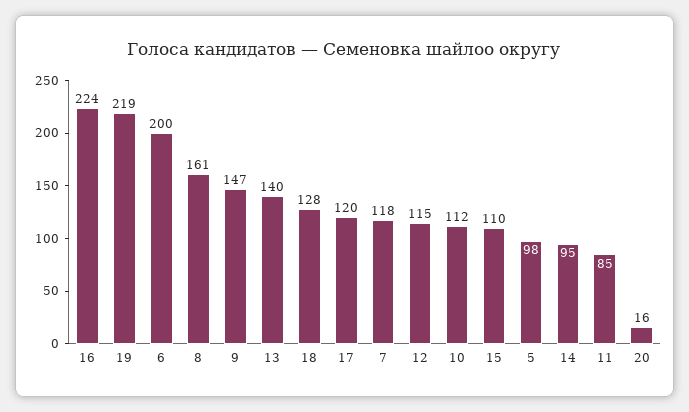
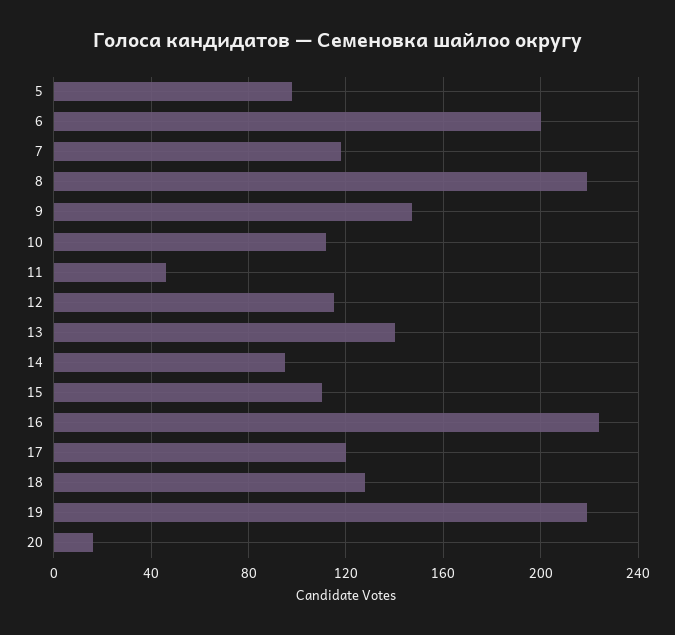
  {
    "16": 224,
    "19": 219,
    "6": 200,
-   "8": 161,
+   "8": 220,
    "9": 147,
    "13": 140,
    "18": 128,
    "17": 120,
    "7": 118,
    "12": 115,
    "10": 112,
    "15": 110,
    "5": 98,
    "14": 95,
-   "11": 85,
+   "11": 45,
    "20": 16
  }

